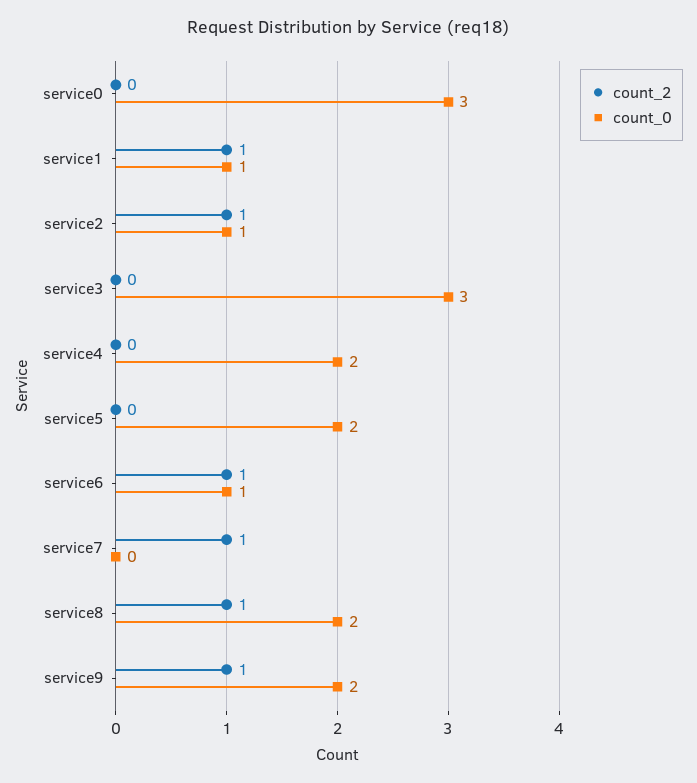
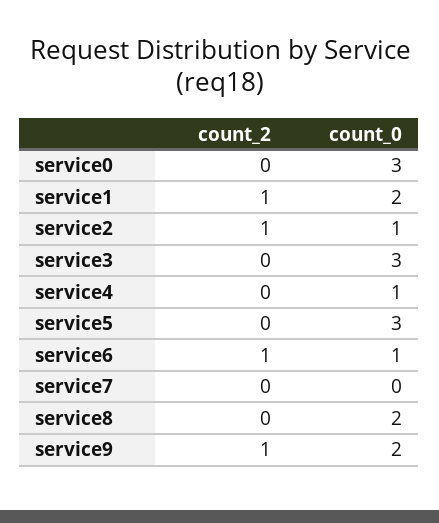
  {
    "count_2": {
      "service0": 0,
      "service1": 1,
      "service2": 1,
      "service3": 0,
      "service4": 0,
      "service5": 0,
      "service6": 1,
-     "service7": 1,
+     "service7": 0,
-     "service8": 1,
+     "service8": 0,
      "service9": 1
    },
    "count_0": {
      "service0": 3,
-     "service1": 1,
+     "service1": 2,
      "service2": 1,
      "service3": 3,
-     "service4": 2,
+     "service4": 1,
-     "service5": 2,
+     "service5": 3,
      "service6": 1,
      "service7": 0,
      "service8": 2,
      "service9": 2
    }
  }

